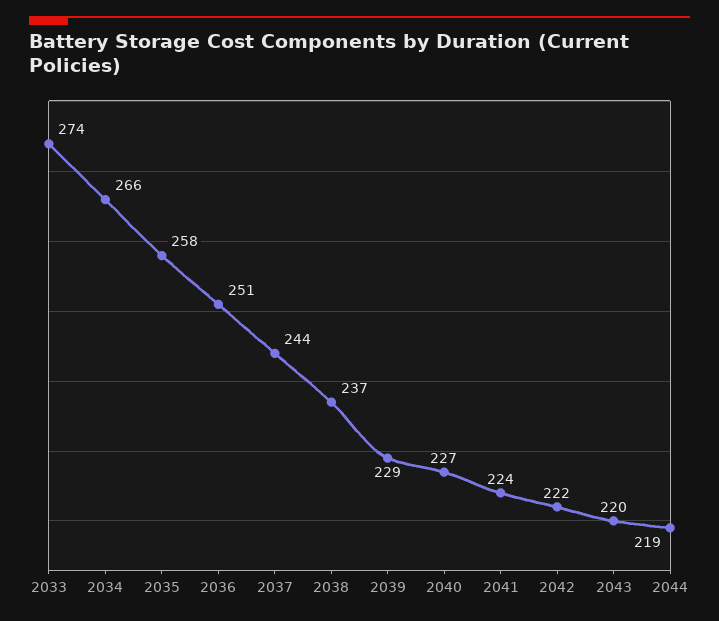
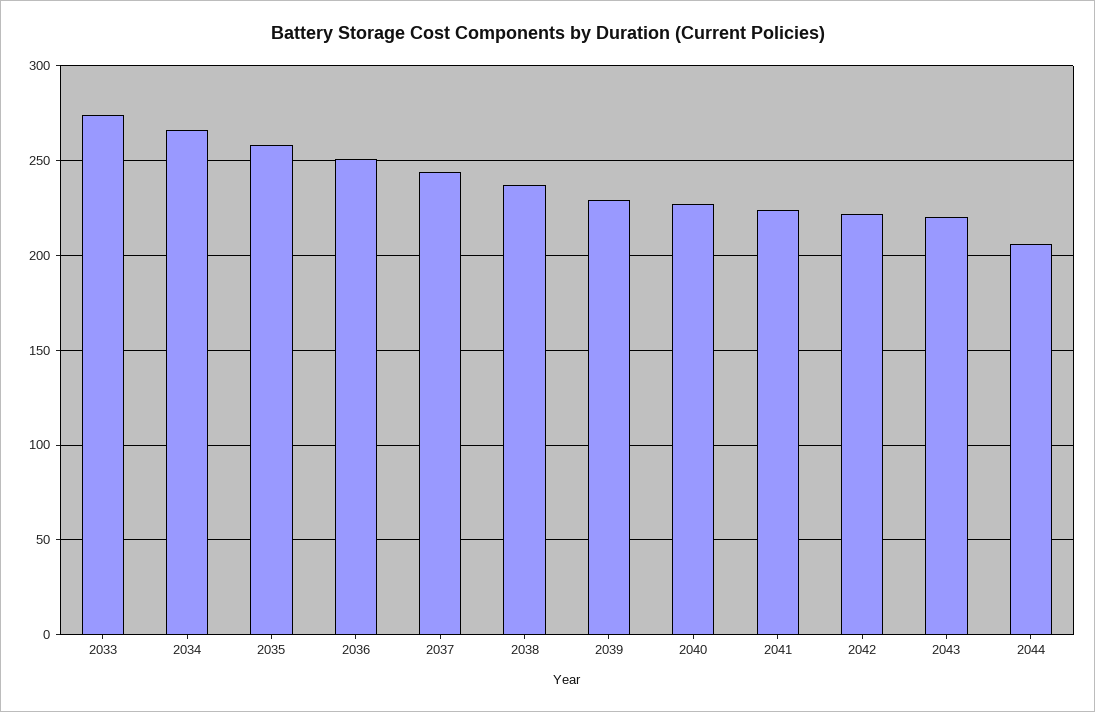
  {
    "2033": 274,
    "2034": 266,
    "2035": 258,
    "2036": 251,
    "2037": 244,
    "2038": 237,
    "2039": 229,
    "2040": 227,
    "2041": 224,
    "2042": 222,
    "2043": 220,
-   "2044": 219
+   "2044": 205
  }

